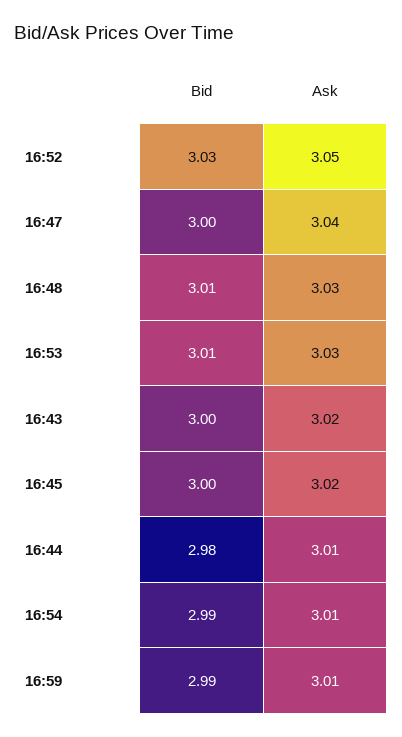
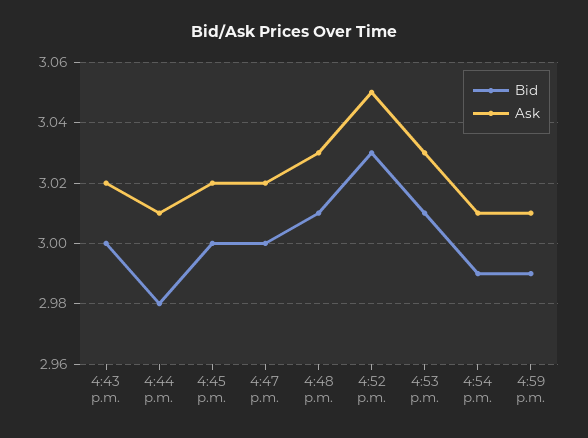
  {
    "Bid": {
      "16:52": 3.03,
      "16:47": 3,
      "16:48": 3.01,
      "16:53": 3.01,
      "16:43": 3,
      "16:45": 3,
      "16:44": 2.98,
      "16:54": 2.99,
      "16:59": 2.99
    },
    "Ask": {
      "16:52": 3.05,
-     "16:47": 3.04,
+     "16:47": 3.02,
      "16:48": 3.03,
      "16:53": 3.03,
      "16:43": 3.02,
      "16:45": 3.02,
      "16:44": 3.01,
      "16:54": 3.01,
      "16:59": 3.01
    }
  }

